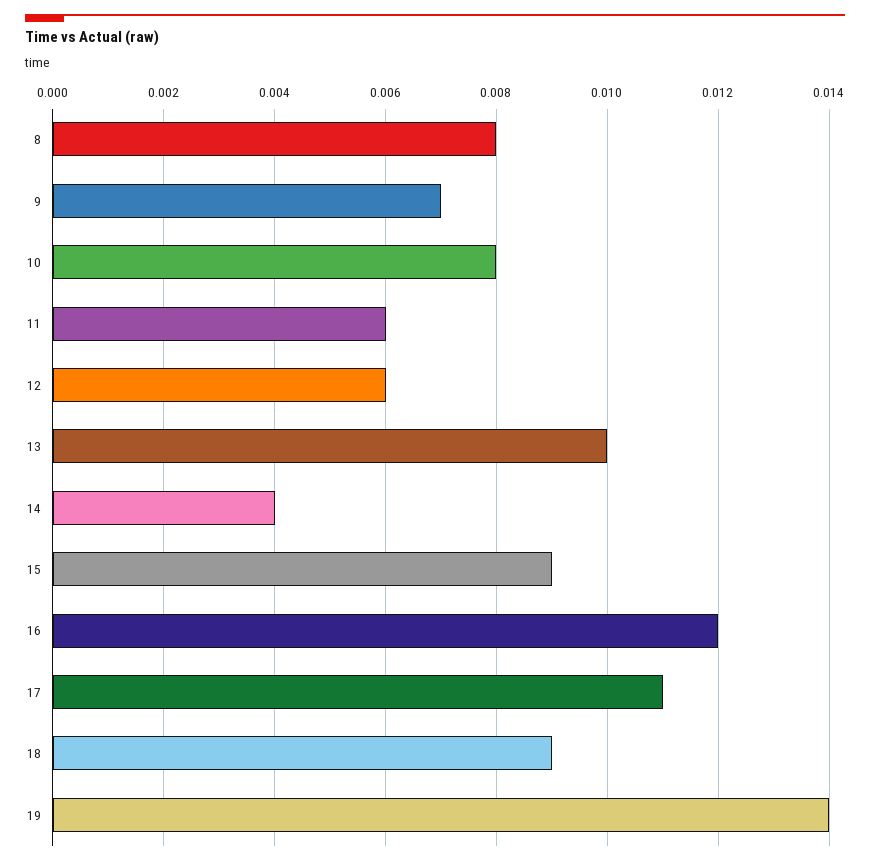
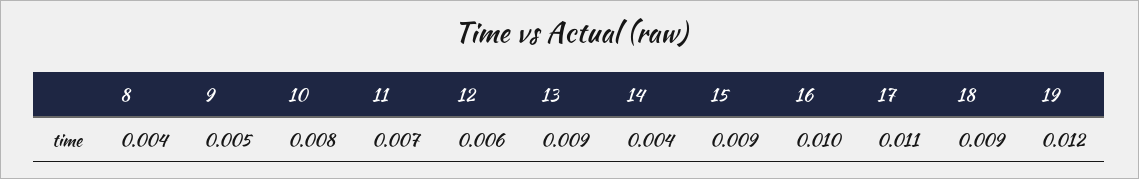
  {
-   "8": 0.008,
+   "8": 0.004,
-   "9": 0.007,
+   "9": 0.005,
    "10": 0.008,
-   "11": 0.006,
+   "11": 0.007,
    "12": 0.006,
-   "13": 0.01,
+   "13": 0.009,
    "14": 0.004,
    "15": 0.009,
-   "16": 0.012,
+   "16": 0.01,
    "17": 0.011,
    "18": 0.009,
-   "19": 0.014
+   "19": 0.012
  }

